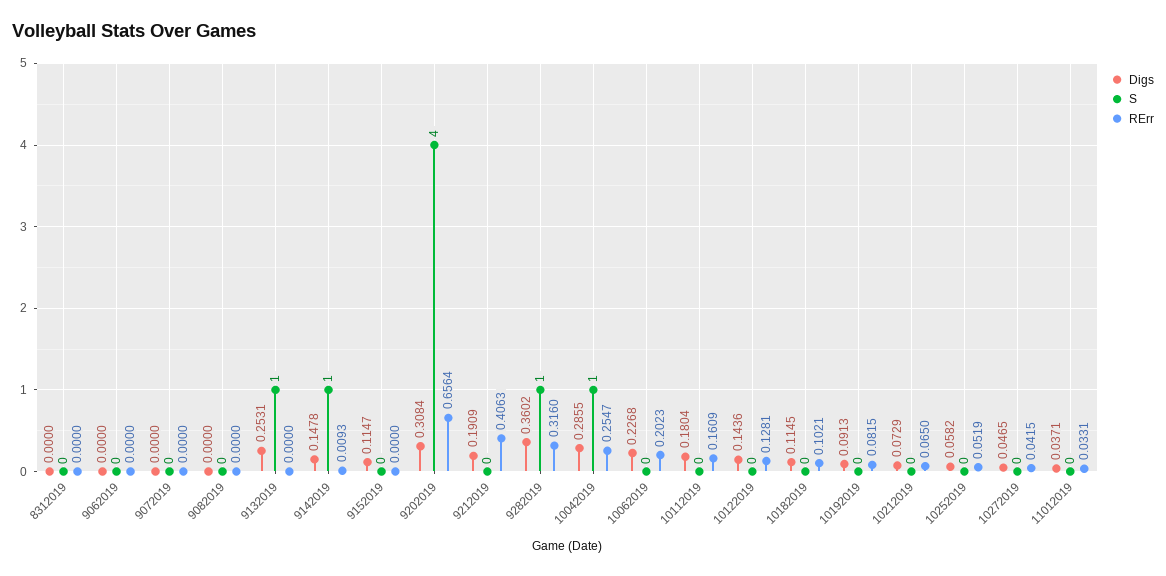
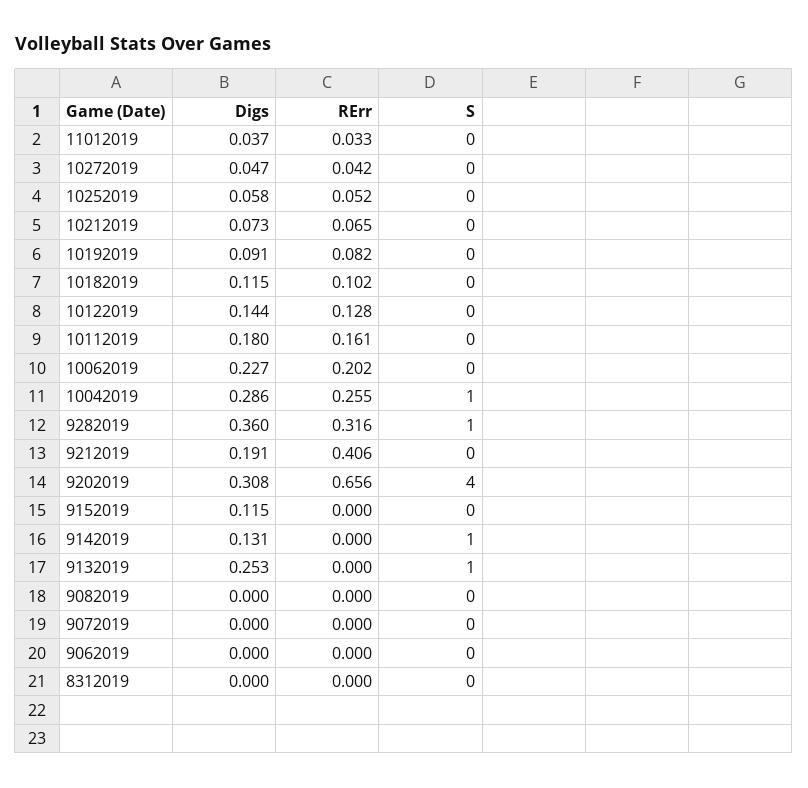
  {
    "Digs": {
      "8312019": 0,
      "9062019": 0,
      "9072019": 0,
      "9082019": 0,
      "9132019": 0.2531,
-     "9142019": 0.1478,
+     "9142019": 0.131,
      "9152019": 0.1147,
      "9202019": 0.3084,
      "9212019": 0.1909,
      "9282019": 0.3602,
      "10042019": 0.2855,
      "10062019": 0.2268,
      "10112019": 0.1804,
      "10122019": 0.1436,
      "10182019": 0.1145,
      "10192019": 0.0913,
      "10212019": 0.0729,
      "10252019": 0.0582,
      "10272019": 0.0465,
      "11012019": 0.0371
    },
    "S": {
      "8312019": 0,
      "9062019": 0,
      "9072019": 0,
      "9082019": 0,
      "9132019": 1,
      "9142019": 1,
      "9152019": 0,
      "9202019": 4,
      "9212019": 0,
      "9282019": 1,
      "10042019": 1,
      "10062019": 0,
      "10112019": 0,
      "10122019": 0,
      "10182019": 0,
      "10192019": 0,
      "10212019": 0,
      "10252019": 0,
      "10272019": 0,
      "11012019": 0
    },
    "RErr": {
      "8312019": 0,
      "9062019": 0,
      "9072019": 0,
      "9082019": 0,
      "9132019": 0,
-     "9142019": 0.0093,
+     "9142019": 0,
      "9152019": 0,
      "9202019": 0.6564,
      "9212019": 0.4063,
      "9282019": 0.316,
      "10042019": 0.2547,
      "10062019": 0.2023,
      "10112019": 0.1609,
      "10122019": 0.1281,
      "10182019": 0.1021,
      "10192019": 0.0815,
      "10212019": 0.065,
      "10252019": 0.0519,
      "10272019": 0.0415,
      "11012019": 0.0331
    }
  }

